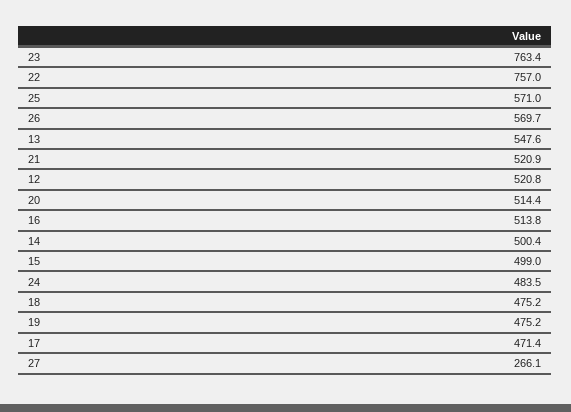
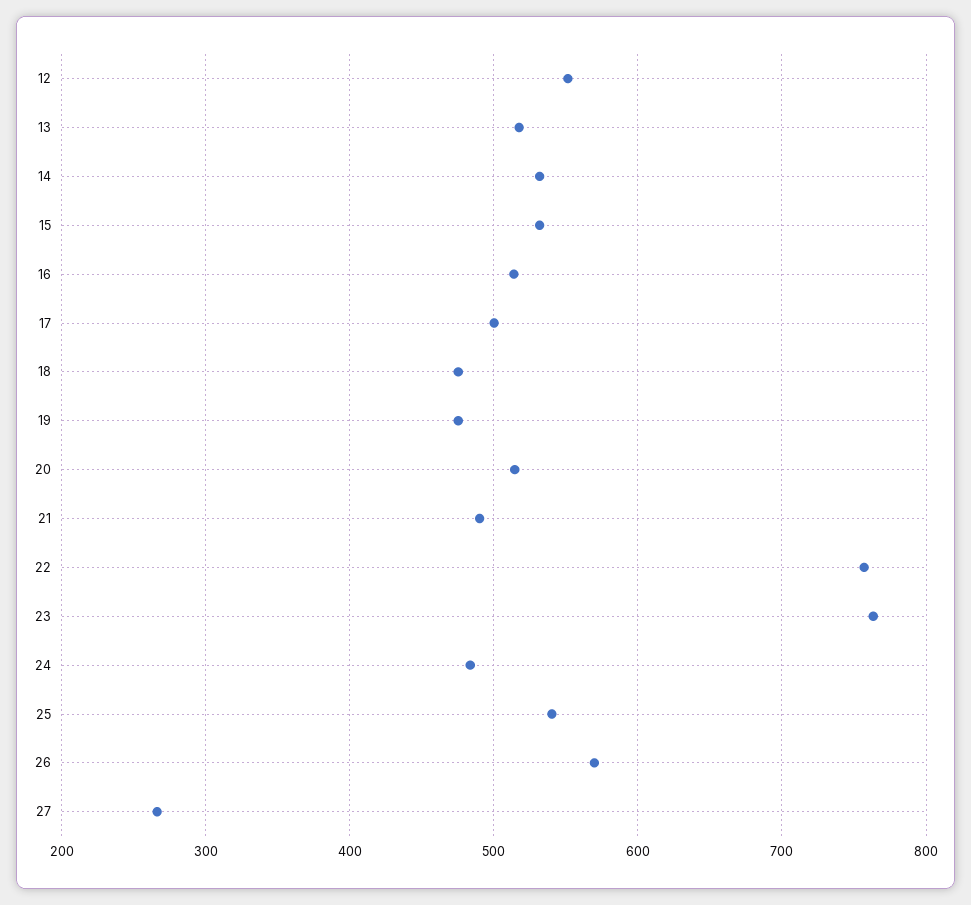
  {
    "23": 763.4,
    "22": 757,
-   "25": 571,
+   "25": 540,
    "26": 569.7,
-   "13": 547.6,
+   "13": 520,
-   "21": 520.9,
+   "21": 490,
-   "12": 520.8,
+   "12": 550,
    "20": 514.4,
    "16": 513.8,
-   "14": 500.4,
+   "14": 530,
-   "15": 499,
+   "15": 530,
    "24": 483.5,
    "18": 475.2,
    "19": 475.2,
-   "17": 471.4,
+   "17": 500,
    "27": 266.1
  }

